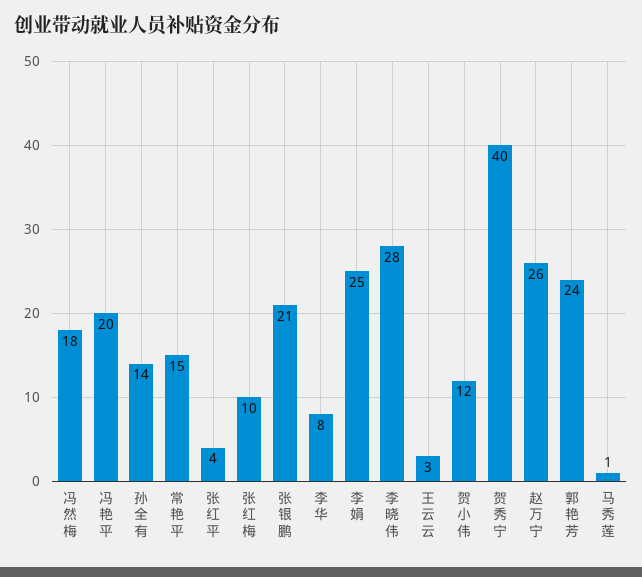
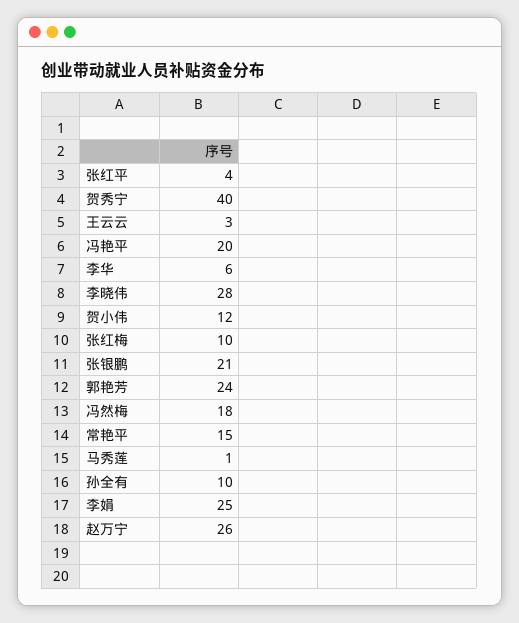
  {
    "冯然梅": 18,
    "冯艳平": 20,
-   "孙全有": 14,
+   "孙全有": 10,
    "常艳平": 15,
    "张红平": 4,
    "张红梅": 10,
    "张银鹏": 21,
-   "李华": 8,
+   "李华": 6,
    "李娟": 25,
    "李晓伟": 28,
    "王云云": 3,
    "贺小伟": 12,
    "贺秀宁": 40,
    "赵万宁": 26,
    "郭艳芳": 24,
    "马秀莲": 1
  }

